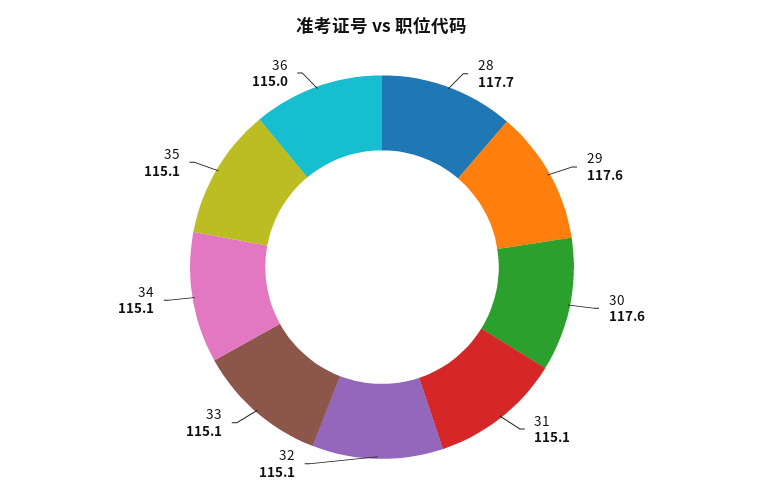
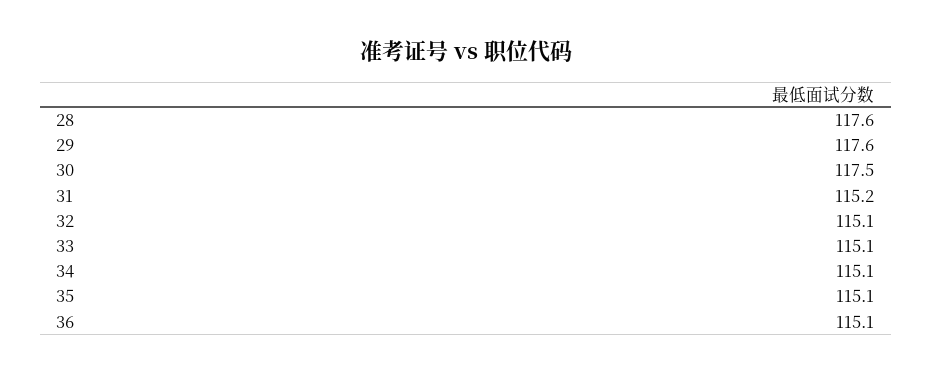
  {
-   "28": 117.7,
+   "28": 117.6,
    "29": 117.6,
-   "30": 117.6,
+   "30": 117.5,
-   "31": 115.1,
+   "31": 115.2,
    "32": 115.1,
    "33": 115.1,
    "34": 115.1,
    "35": 115.1,
-   "36": 115
+   "36": 115.1
  }

